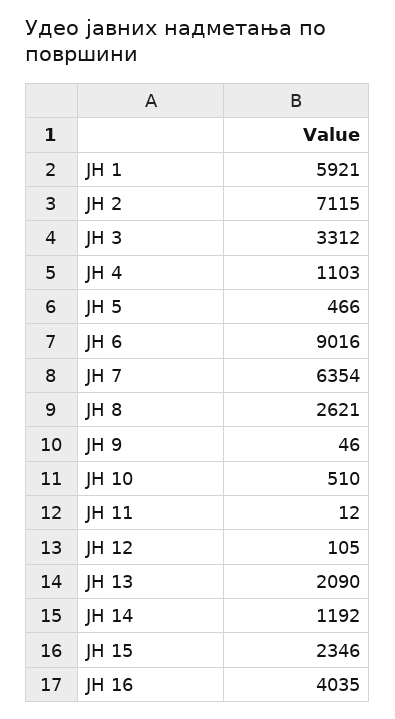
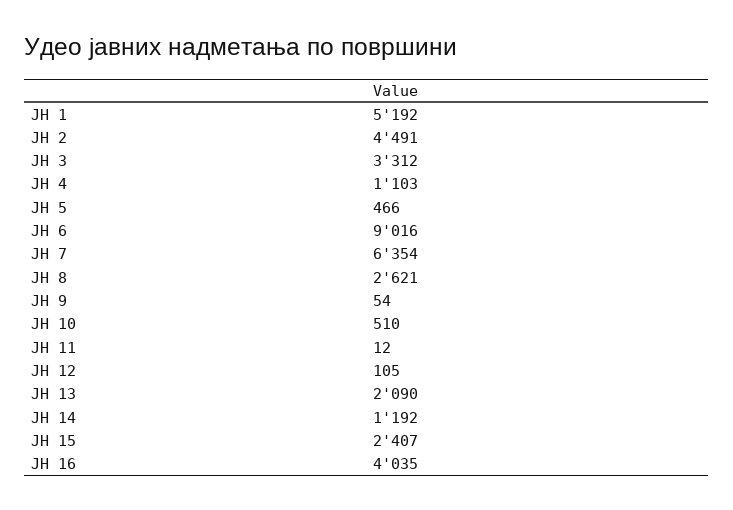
  {
-   "ЈН 1": 5921,
+   "ЈН 1": 5192,
-   "ЈН 2": 7115,
+   "ЈН 2": 4491,
    "ЈН 3": 3312,
    "ЈН 4": 1103,
    "ЈН 5": 466,
    "ЈН 6": 9016,
    "ЈН 7": 6354,
    "ЈН 8": 2621,
-   "ЈН 9": 46,
+   "ЈН 9": 54,
    "ЈН 10": 510,
    "ЈН 11": 12,
    "ЈН 12": 105,
    "ЈН 13": 2090,
    "ЈН 14": 1192,
-   "ЈН 15": 2346,
+   "ЈН 15": 2407,
    "ЈН 16": 4035
  }

